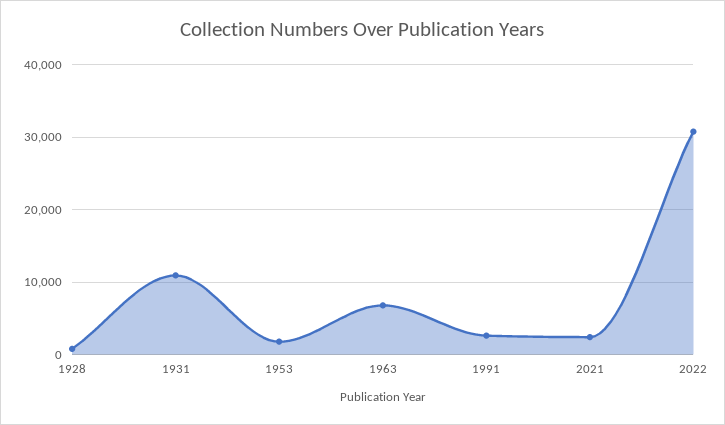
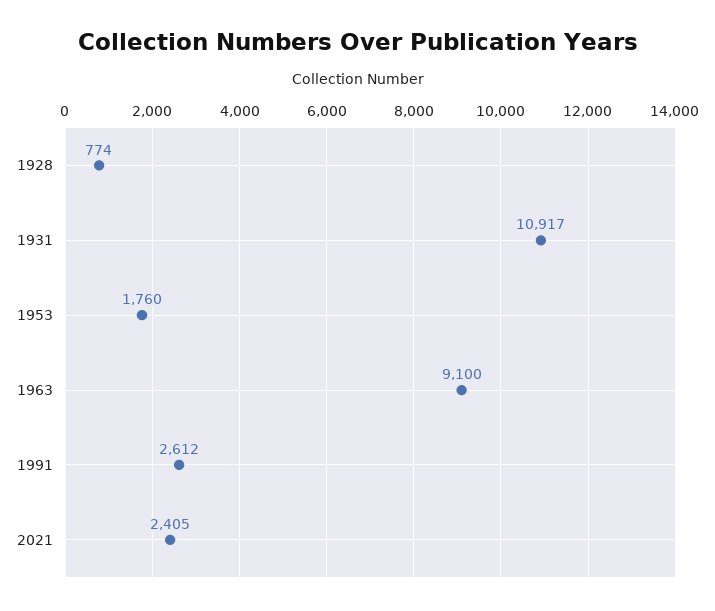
  {
    "1928": 774,
    "1931": 10917,
    "1953": 1760,
-   "1963": 7000,
+   "1963": 9100,
    "1991": 2612,
-   "2021": 2405,
+   "2021": 2405
-   "2022": 31000
  }

